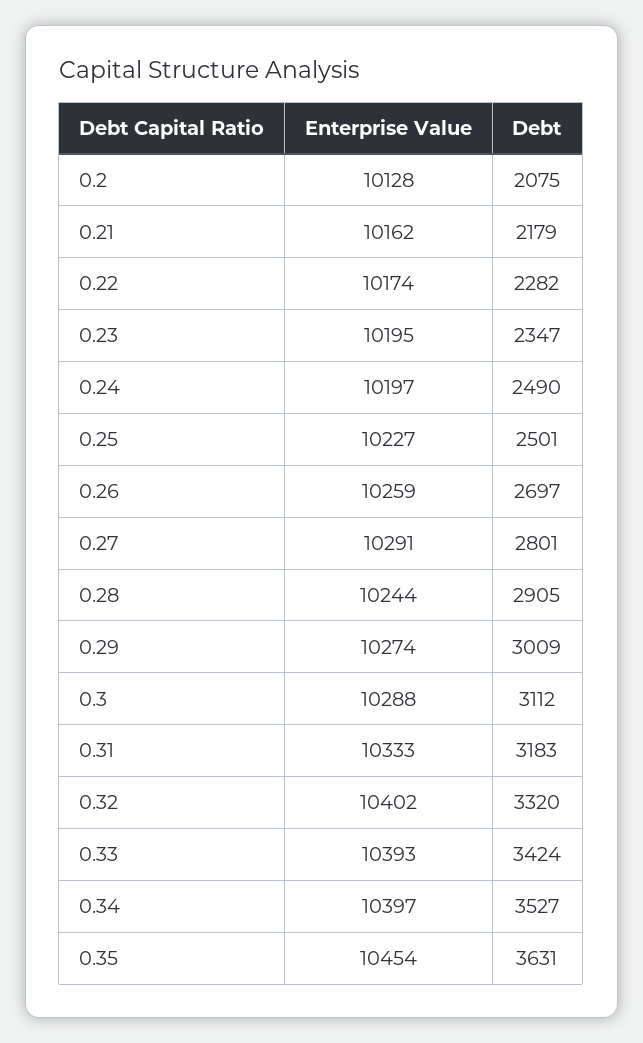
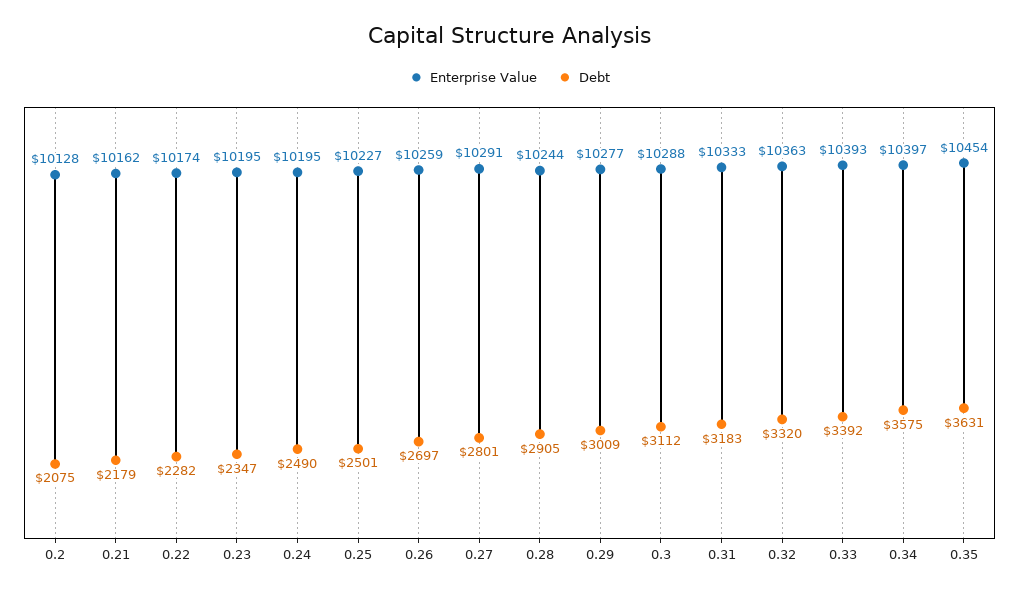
  {
    "Enterprise Value": {
      "0.2": 10128,
      "0.21": 10162,
      "0.22": 10174,
      "0.23": 10195,
-     "0.24": 10197,
+     "0.24": 10195,
      "0.25": 10227,
      "0.26": 10259,
      "0.27": 10291,
      "0.28": 10244,
-     "0.29": 10274,
+     "0.29": 10277,
      "0.3": 10288,
      "0.31": 10333,
-     "0.32": 10402,
+     "0.32": 10363,
      "0.33": 10393,
      "0.34": 10397,
      "0.35": 10454
    },
    "Debt": {
      "0.2": 2075,
      "0.21": 2179,
      "0.22": 2282,
      "0.23": 2347,
      "0.24": 2490,
      "0.25": 2501,
      "0.26": 2697,
      "0.27": 2801,
      "0.28": 2905,
      "0.29": 3009,
      "0.3": 3112,
      "0.31": 3183,
      "0.32": 3320,
-     "0.33": 3424,
+     "0.33": 3392,
-     "0.34": 3527,
+     "0.34": 3575,
      "0.35": 3631
    }
  }

